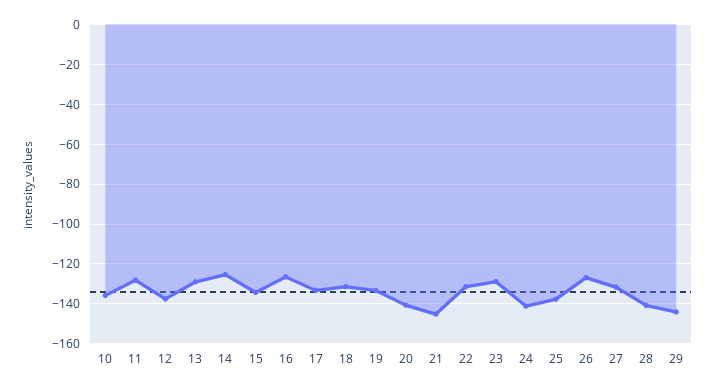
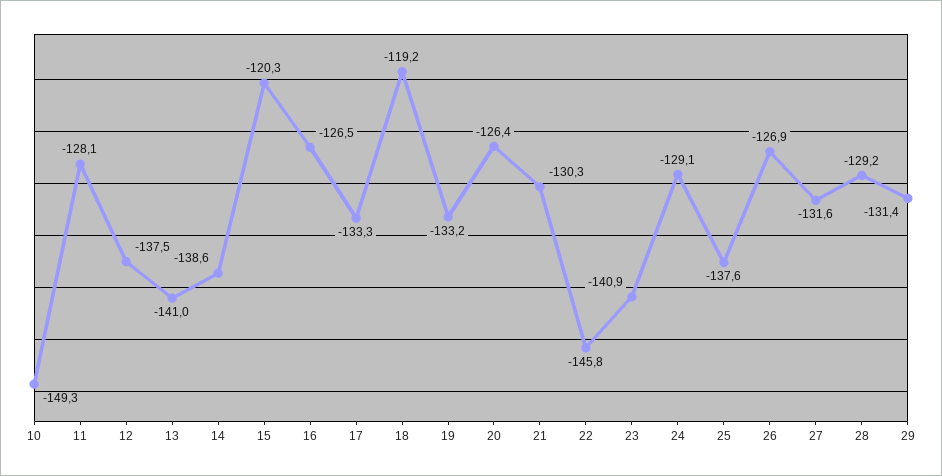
  {
-   "10": -135,
+   "10": -149.3,
    "11": -128.1,
    "12": -137.5,
-   "13": -130,
+   "13": -141,
-   "14": -125,
+   "14": -138.6,
-   "15": -135,
+   "15": -120.3,
    "16": -126.5,
    "17": -133.3,
-   "18": -130,
+   "18": -119.2,
    "19": -133.2,
-   "20": -140,
+   "20": -126.4,
-   "21": -145,
+   "21": -130.3,
-   "22": -130,
+   "22": -145.8,
-   "23": -130,
+   "23": -140.9,
-   "24": -140,
+   "24": -129.1,
    "25": -137.6,
    "26": -126.9,
    "27": -131.6,
-   "28": -140,
+   "28": -129.2,
-   "29": -145
+   "29": -131.4
  }

